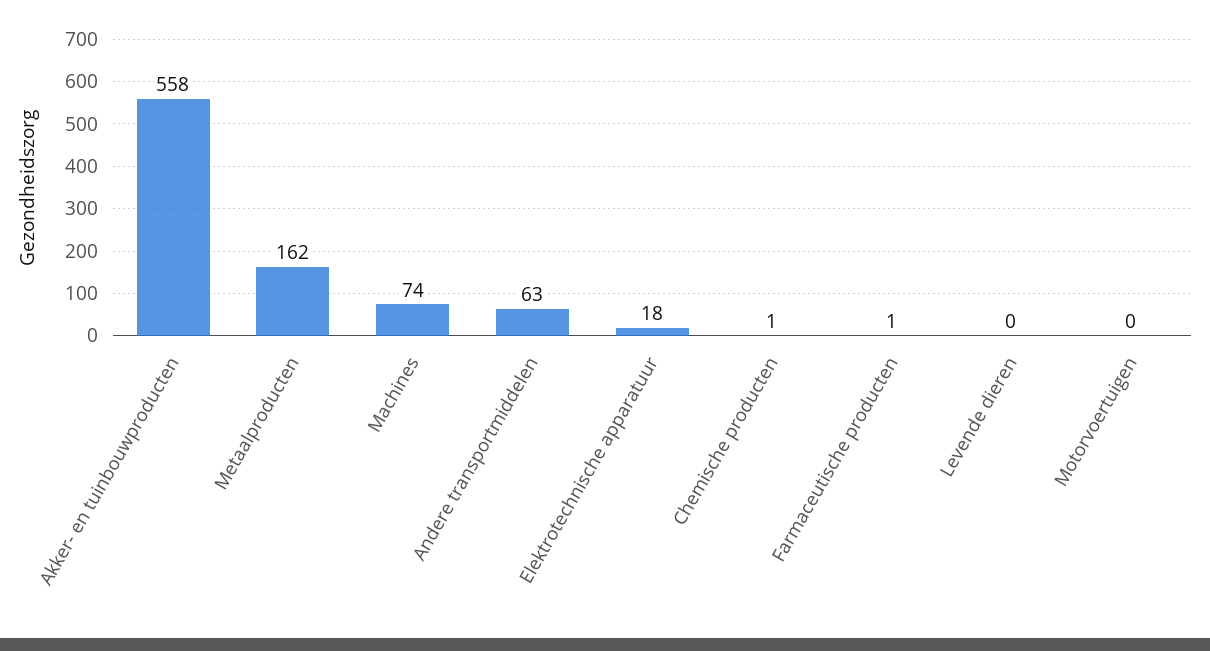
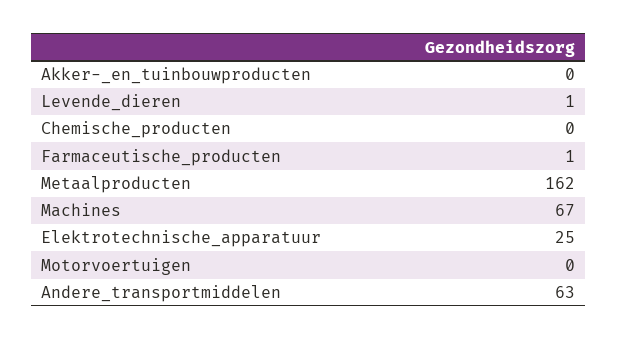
  {
-   "Akker- en tuinbouwproducten": 558,
+   "Akker- en tuinbouwproducten": 0,
    "Metaalproducten": 162,
-   "Machines": 74,
+   "Machines": 67,
    "Andere transportmiddelen": 63,
-   "Elektrotechnische apparatuur": 18,
+   "Elektrotechnische apparatuur": 25,
-   "Chemische producten": 1,
+   "Chemische producten": 0,
    "Farmaceutische producten": 1,
-   "Levende dieren": 0,
+   "Levende dieren": 1,
    "Motorvoertuigen": 0
  }

